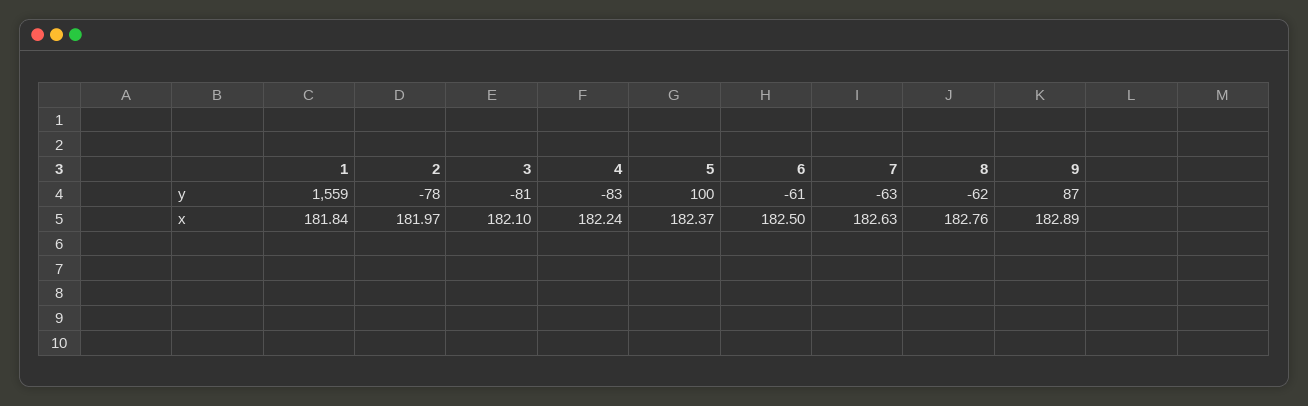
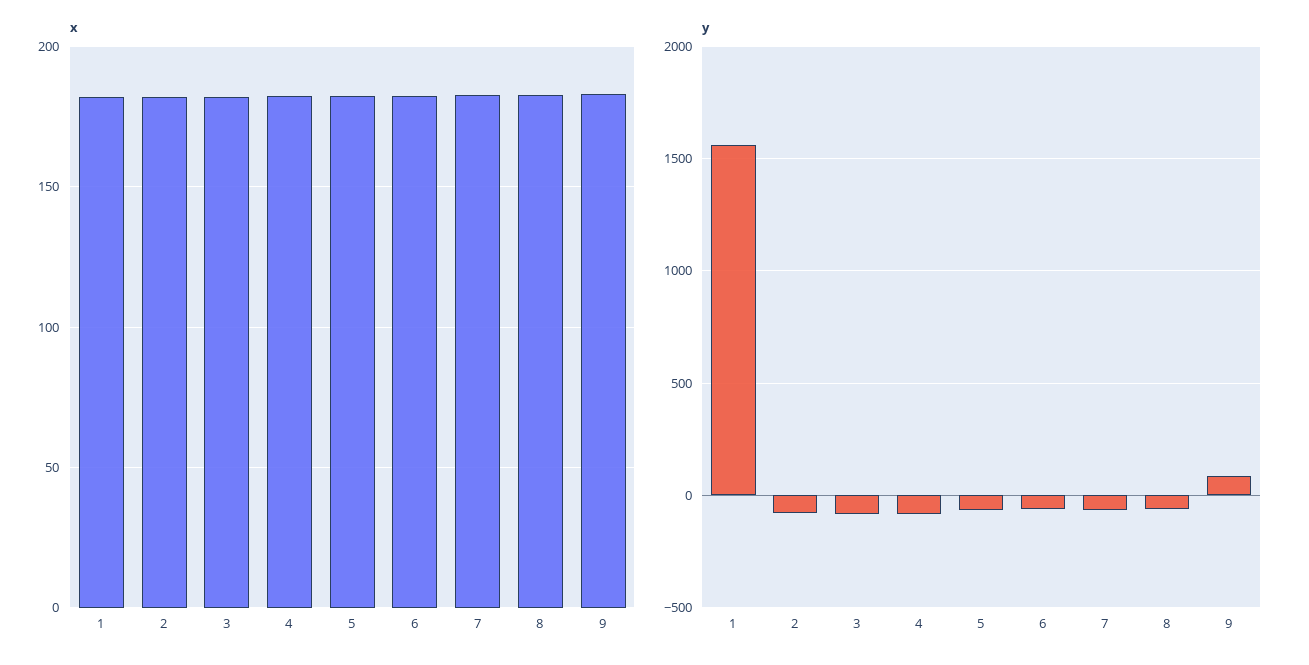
  {
    "y": {
      "1": 1559,
      "2": -78,
      "3": -81,
      "4": -83,
-     "5": 100,
+     "5": -50,
      "6": -61,
      "7": -63,
      "8": -62,
      "9": 87
    },
    "x": {
      "1": 181.84,
      "2": 181.97,
      "3": 182.1,
      "4": 182.24,
      "5": 182.37,
      "6": 182.5,
      "7": 182.63,
      "8": 182.76,
      "9": 182.89
    }
  }

